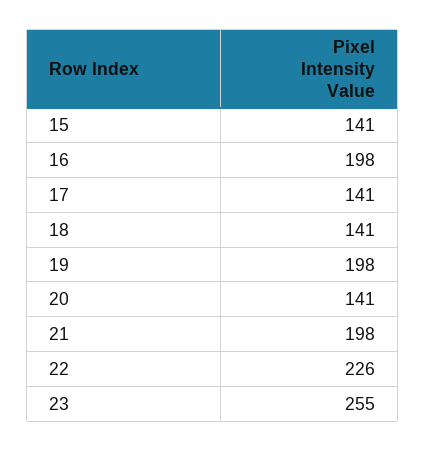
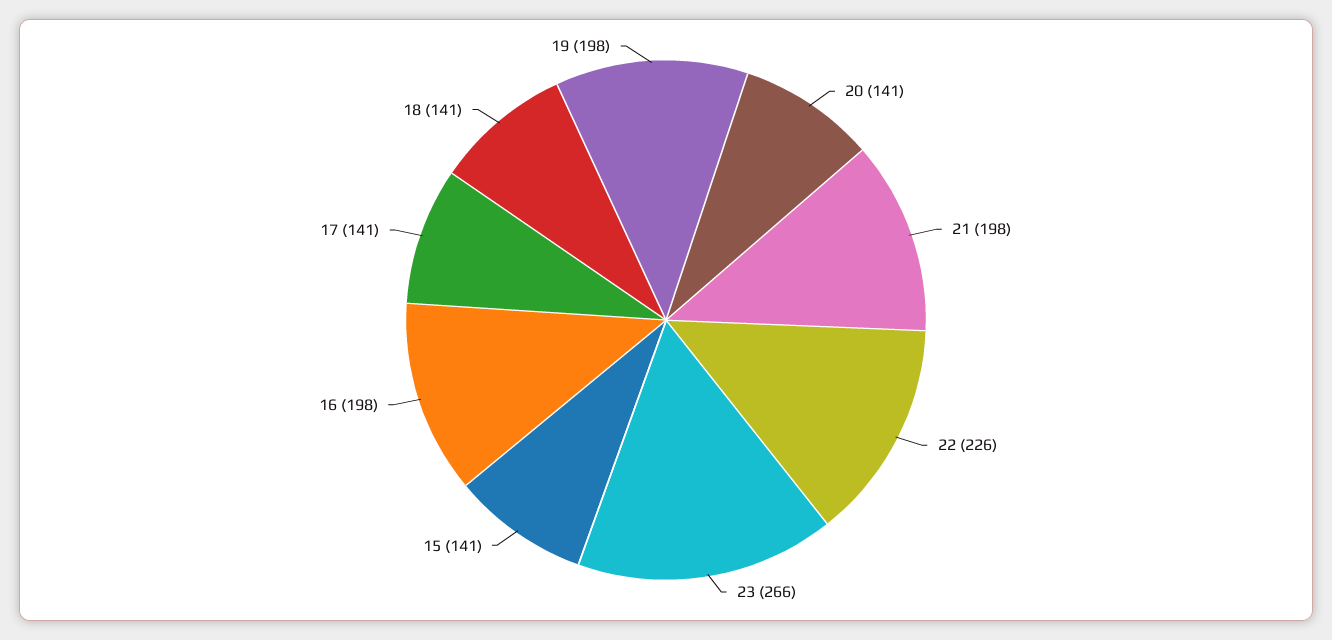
  {
    "15": 141,
    "16": 198,
    "17": 141,
    "18": 141,
    "19": 198,
    "20": 141,
    "21": 198,
    "22": 226,
-   "23": 255
+   "23": 266
  }

